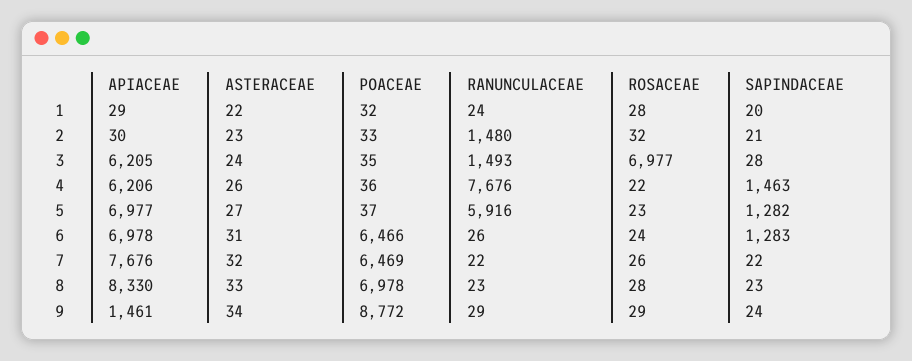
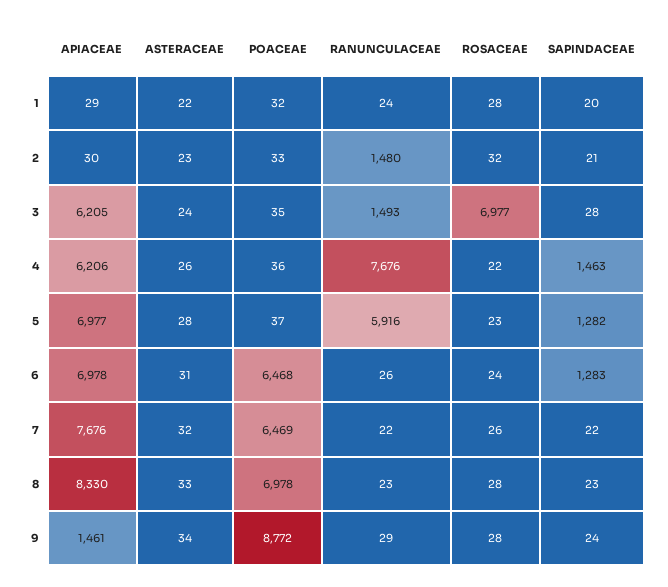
  {
    "APIACEAE": {
      "1": 29,
      "2": 30,
      "3": 6205,
      "4": 6206,
      "5": 6977,
      "6": 6978,
      "7": 7676,
      "8": 8330,
      "9": 1461
    },
    "ASTERACEAE": {
      "1": 22,
      "2": 23,
      "3": 24,
      "4": 26,
-     "5": 27,
+     "5": 28,
      "6": 31,
      "7": 32,
      "8": 33,
      "9": 34
    },
    "POACEAE": {
      "1": 32,
      "2": 33,
      "3": 35,
      "4": 36,
      "5": 37,
-     "6": 6466,
+     "6": 6468,
      "7": 6469,
      "8": 6978,
      "9": 8772
    },
    "RANUNCULACEAE": {
      "1": 24,
      "2": 1480,
      "3": 1493,
      "4": 7676,
      "5": 5916,
      "6": 26,
      "7": 22,
      "8": 23,
      "9": 29
    },
    "ROSACEAE": {
      "1": 28,
      "2": 32,
      "3": 6977,
      "4": 22,
      "5": 23,
      "6": 24,
      "7": 26,
      "8": 28,
-     "9": 29
+     "9": 28
    },
    "SAPINDACEAE": {
      "1": 20,
      "2": 21,
      "3": 28,
      "4": 1463,
      "5": 1282,
      "6": 1283,
      "7": 22,
      "8": 23,
      "9": 24
    }
  }

